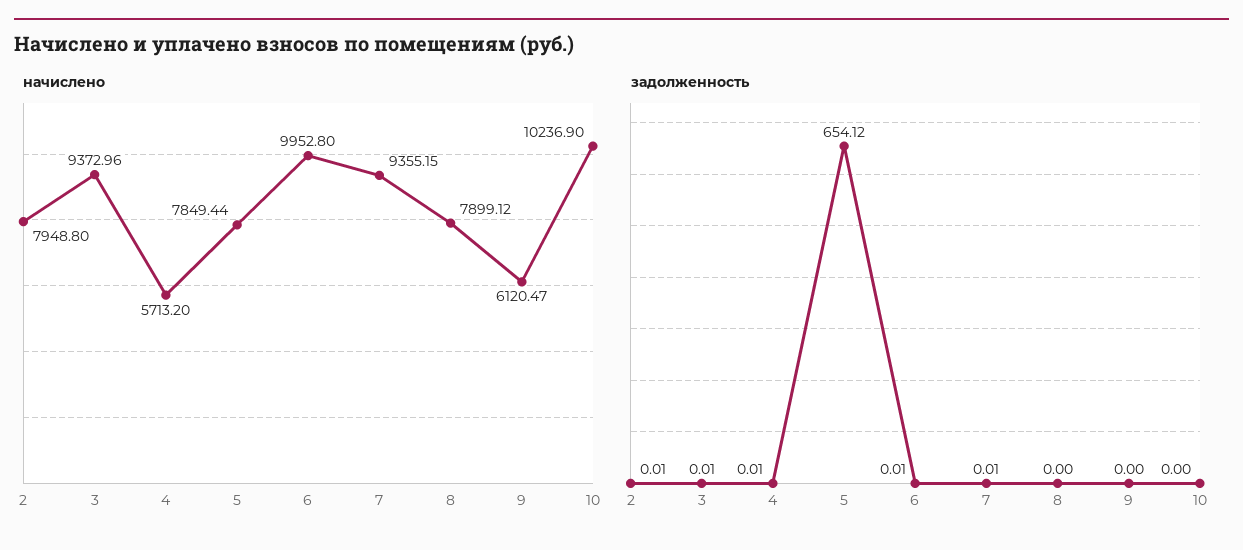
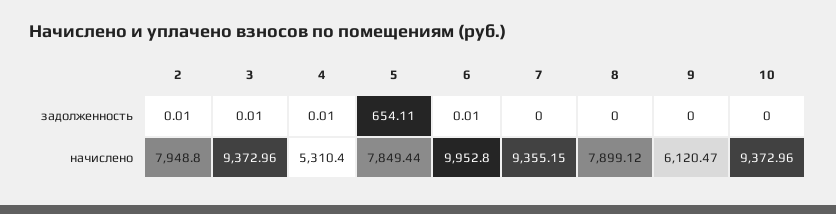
  {
    "начислено": {
      "2": 7948.8,
      "3": 9372.96,
-     "4": 5713.2,
+     "4": 5310.4,
      "5": 7849.44,
      "6": 9952.8,
      "7": 9355.15,
      "8": 7899.12,
      "9": 6120.47,
-     "10": 10236.9
+     "10": 9372.96
    },
    "задолженность": {
      "2": 0.01,
      "3": 0.01,
      "4": 0.01,
-     "5": 654.12,
+     "5": 654.11,
      "6": 0.01,
-     "7": 0.01,
+     "7": 0,
      "8": 0,
      "9": 0,
      "10": 0
    }
  }

